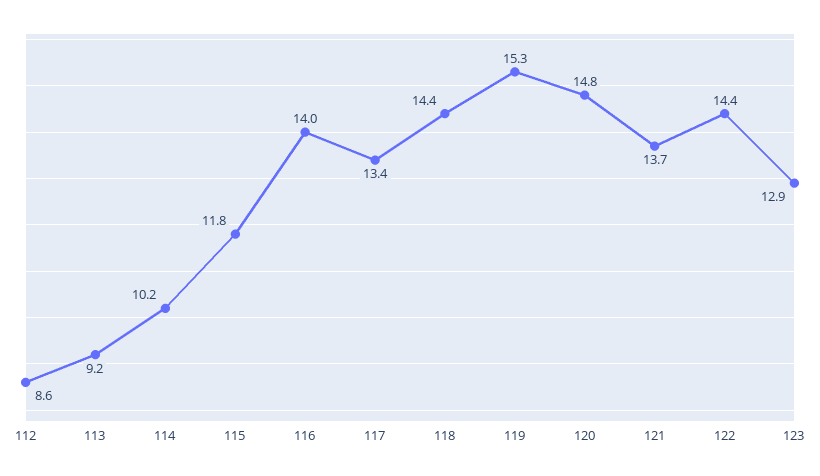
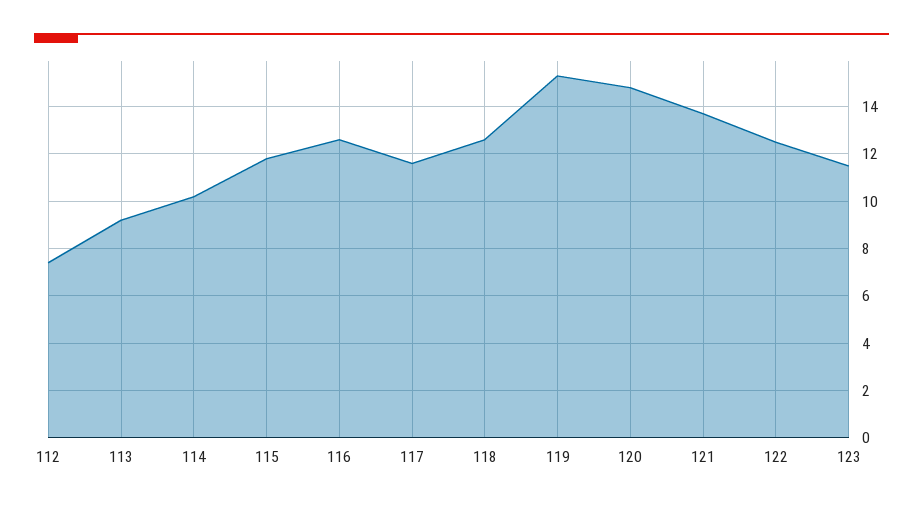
  {
-   "112": 8.6,
+   "112": 7.5,
    "113": 9.2,
    "114": 10.2,
    "115": 11.8,
-   "116": 14,
+   "116": 12.5,
-   "117": 13.4,
+   "117": 11.5,
-   "118": 14.4,
+   "118": 12.5,
    "119": 15.3,
    "120": 14.8,
    "121": 13.7,
-   "122": 14.4,
+   "122": 12.5,
-   "123": 12.9
+   "123": 11.5
  }

